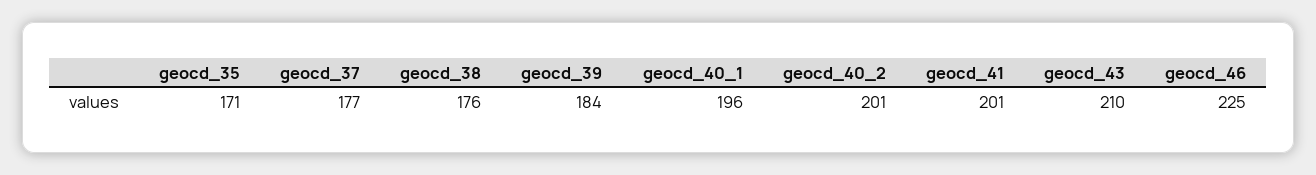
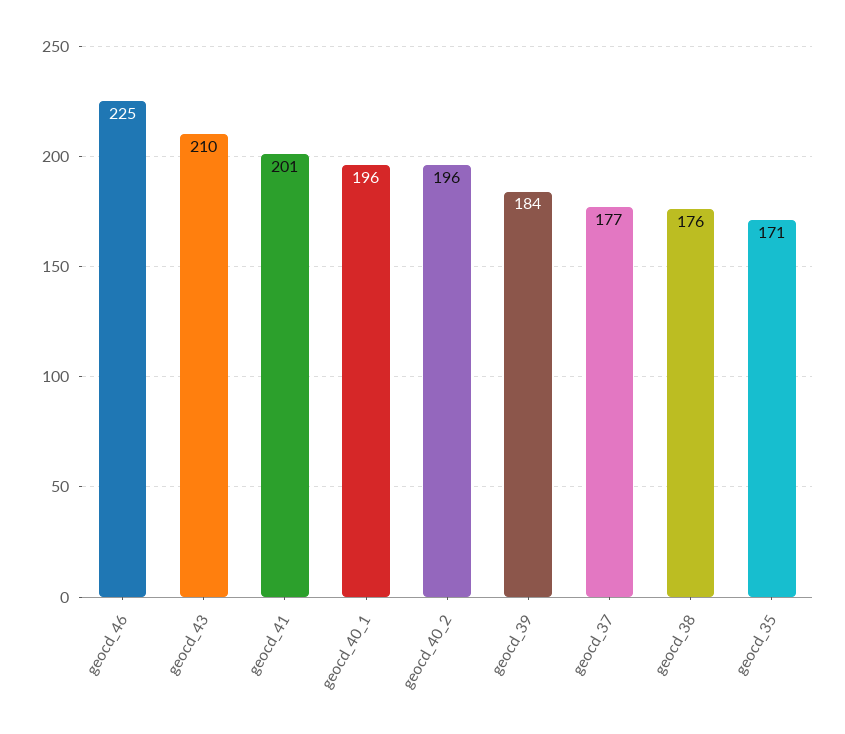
  {
    "geocd_35": 171,
    "geocd_37": 177,
    "geocd_38": 176,
    "geocd_39": 184,
    "geocd_40_1": 196,
-   "geocd_40_2": 201,
+   "geocd_40_2": 196,
    "geocd_41": 201,
    "geocd_43": 210,
    "geocd_46": 225
  }

